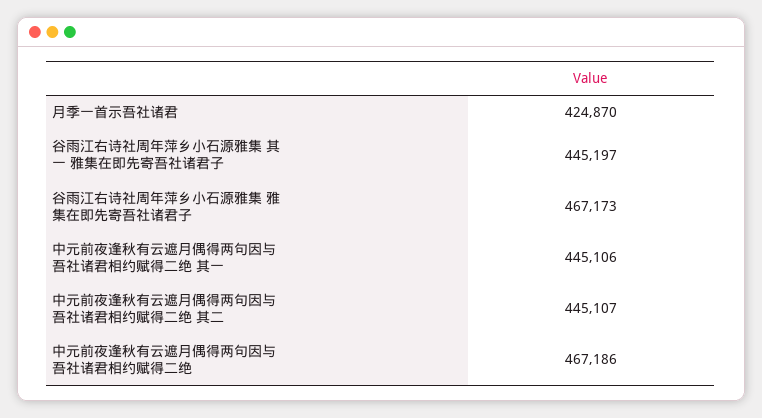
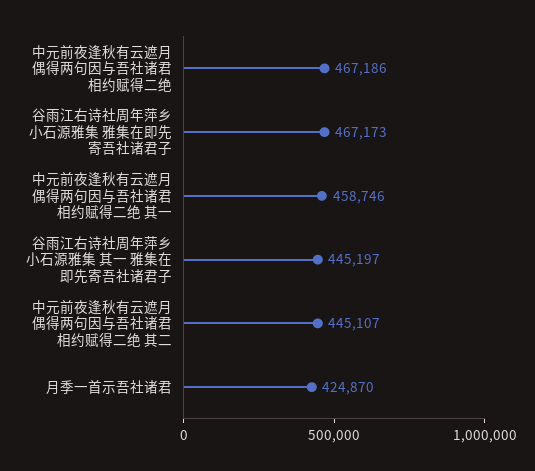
  {
    "月季一首示吾社诸君": 424870,
    "谷雨江右诗社周年萍乡小石源雅集 其一 雅集在即先寄吾社诸君子": 445197,
    "谷雨江右诗社周年萍乡小石源雅集 雅集在即先寄吾社诸君子": 467173,
-   "中元前夜逢秋有云遮月偶得两句因与吾社诸君相约赋得二绝 其一": 445106,
+   "中元前夜逢秋有云遮月偶得两句因与吾社诸君相约赋得二绝 其一": 458746,
    "中元前夜逢秋有云遮月偶得两句因与吾社诸君相约赋得二绝 其二": 445107,
    "中元前夜逢秋有云遮月偶得两句因与吾社诸君相约赋得二绝": 467186
  }

